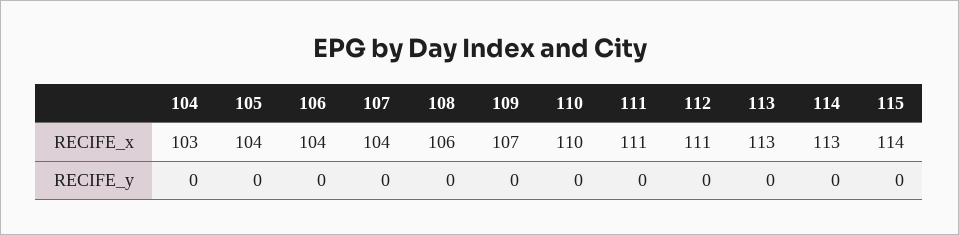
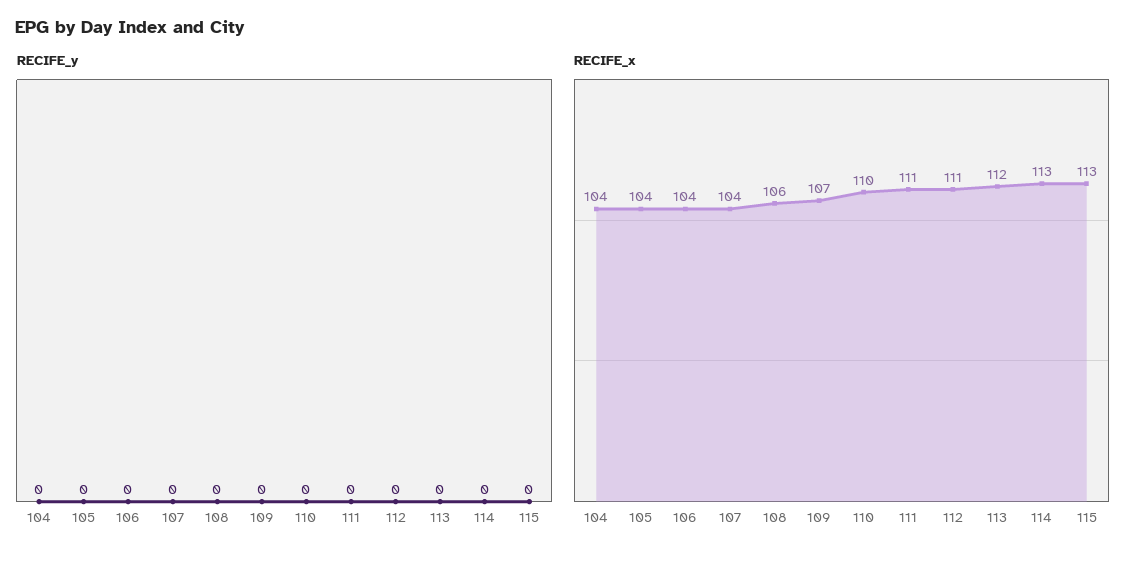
  {
    "RECIFE_x": {
-     "104": 103,
+     "104": 104,
      "105": 104,
      "106": 104,
      "107": 104,
      "108": 106,
      "109": 107,
      "110": 110,
      "111": 111,
      "112": 111,
-     "113": 113,
+     "113": 112,
      "114": 113,
-     "115": 114
+     "115": 113
    },
    "RECIFE_y": {
      "104": 0,
      "105": 0,
      "106": 0,
      "107": 0,
      "108": 0,
      "109": 0,
      "110": 0,
      "111": 0,
      "112": 0,
      "113": 0,
      "114": 0,
      "115": 0
    }
  }

